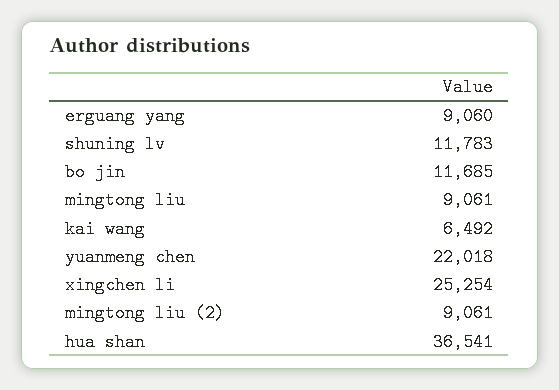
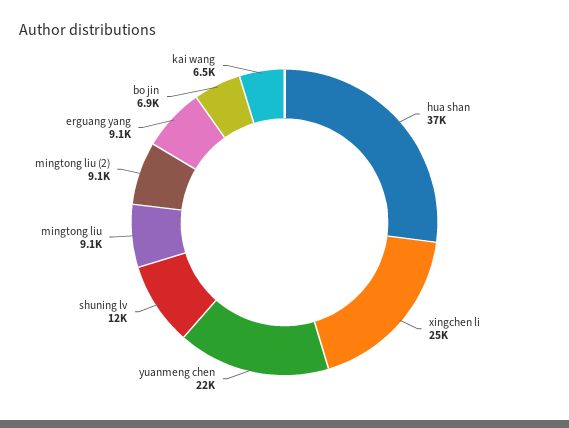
  {
    "erguang yang": 9060,
    "shuning lv": 11783,
-   "bo jin": 11685,
+   "bo jin": 6900,
    "mingtong liu": 9061,
    "kai wang": 6492,
    "yuanmeng chen": 22018,
    "xingchen li": 25254,
    "mingtong liu (2)": 9061,
    "hua shan": 36541
  }

